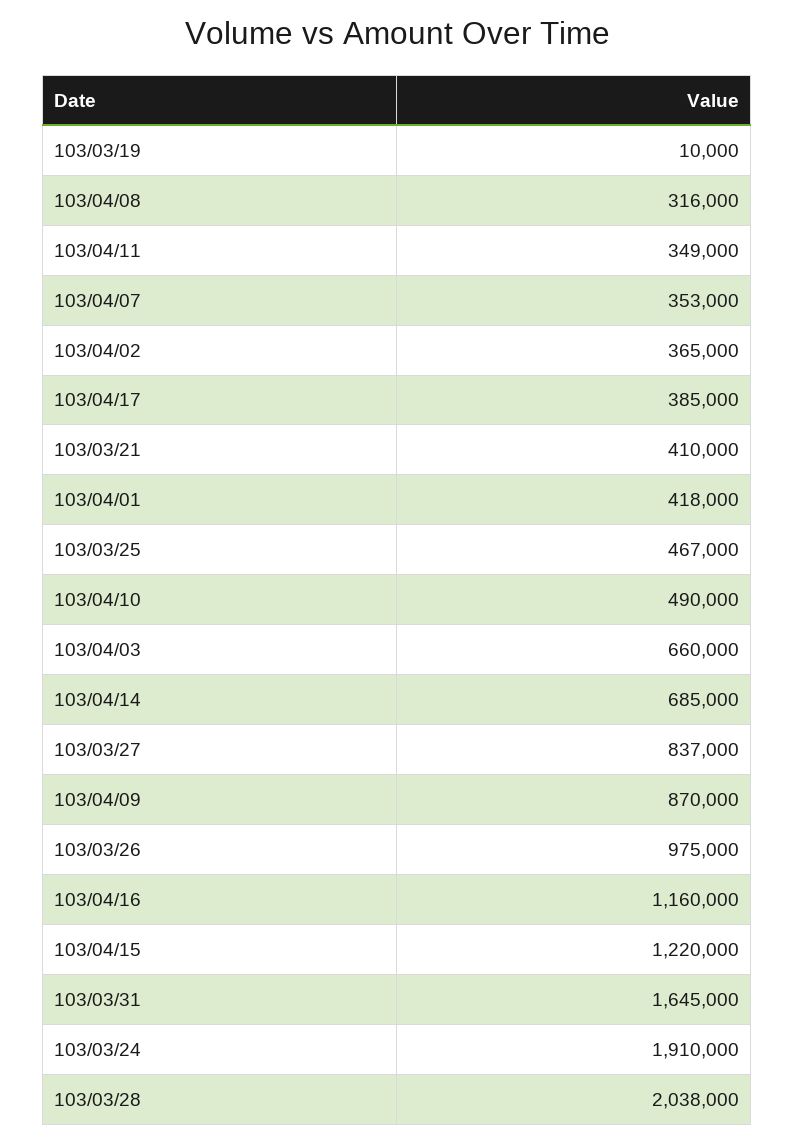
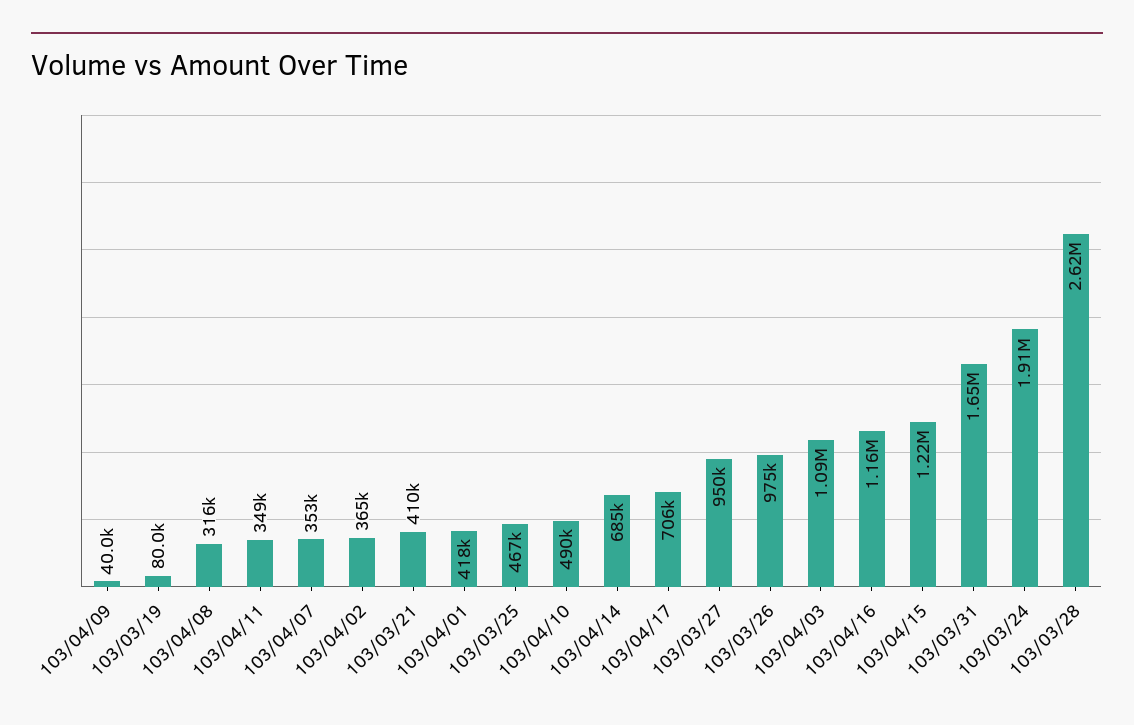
  {
-   "103/03/19": 10000,
+   "103/03/19": 80000,
    "103/04/08": 316000,
    "103/04/11": 349000,
    "103/04/07": 353000,
    "103/04/02": 365000,
-   "103/04/17": 385000,
+   "103/04/17": 706000,
    "103/03/21": 410000,
    "103/04/01": 418000,
    "103/03/25": 467000,
    "103/04/10": 490000,
-   "103/04/03": 660000,
+   "103/04/03": 1090000,
    "103/04/14": 685000,
-   "103/03/27": 837000,
+   "103/03/27": 950000,
-   "103/04/09": 870000,
+   "103/04/09": 40000,
    "103/03/26": 975000,
    "103/04/16": 1160000,
    "103/04/15": 1220000,
    "103/03/31": 1645000,
    "103/03/24": 1910000,
-   "103/03/28": 2038000
+   "103/03/28": 2620000
  }

